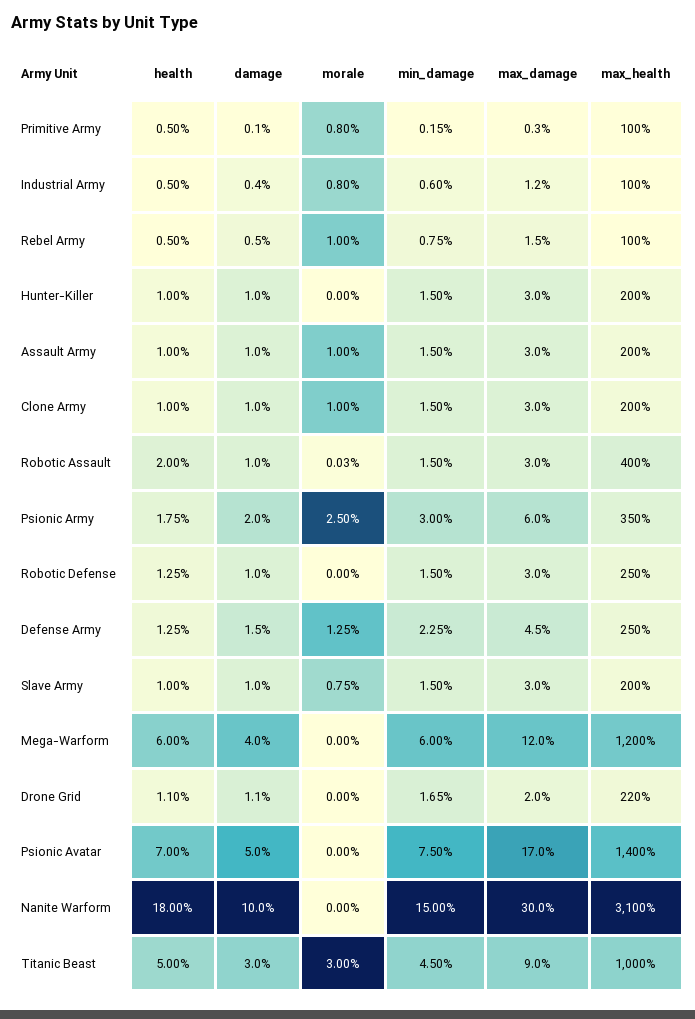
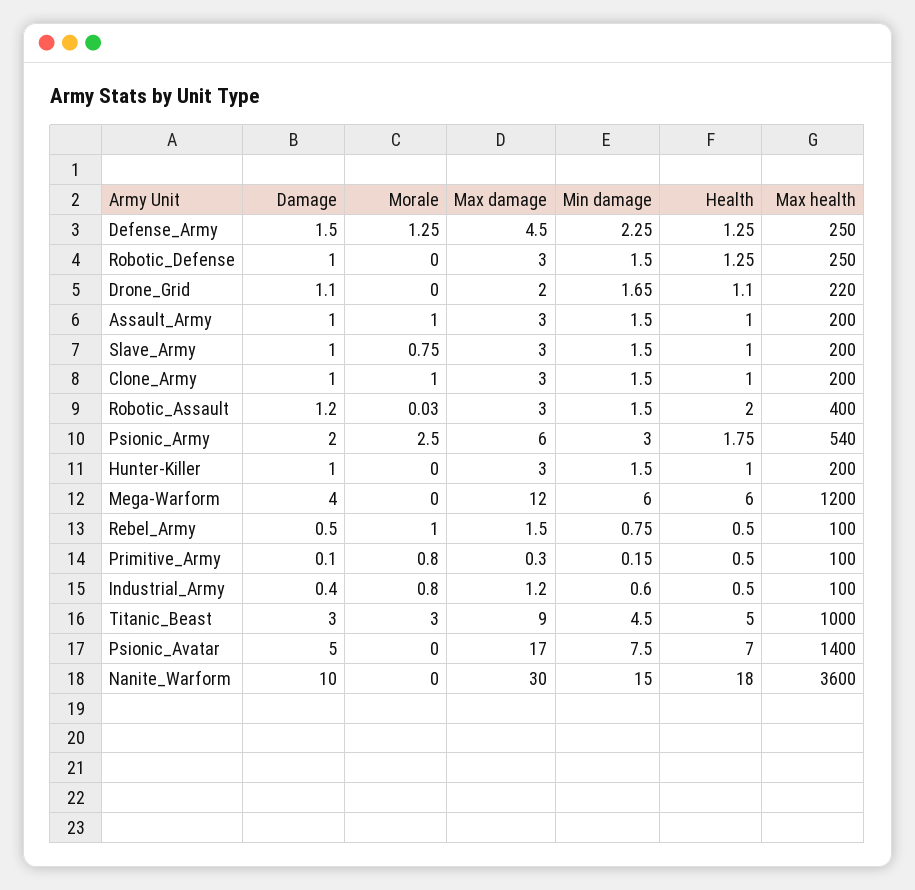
  {
    "health": {
      "Primitive Army": 0.5,
      "Industrial Army": 0.5,
      "Rebel Army": 0.5,
      "Hunter-Killer": 1,
      "Assault Army": 1,
      "Clone Army": 1,
      "Robotic Assault": 2,
      "Psionic Army": 1.75,
      "Robotic Defense": 1.25,
      "Defense Army": 1.25,
      "Slave Army": 1,
      "Mega-Warform": 6,
      "Drone Grid": 1.1,
      "Psionic Avatar": 7,
      "Nanite Warform": 18,
      "Titanic Beast": 5
    },
    "damage": {
      "Primitive Army": 0.1,
      "Industrial Army": 0.4,
      "Rebel Army": 0.5,
      "Hunter-Killer": 1,
      "Assault Army": 1,
      "Clone Army": 1,
-     "Robotic Assault": 1,
+     "Robotic Assault": 1.2,
      "Psionic Army": 2,
      "Robotic Defense": 1,
      "Defense Army": 1.5,
      "Slave Army": 1,
      "Mega-Warform": 4,
      "Drone Grid": 1.1,
      "Psionic Avatar": 5,
      "Nanite Warform": 10,
      "Titanic Beast": 3
    },
    "morale": {
      "Primitive Army": 0.8,
      "Industrial Army": 0.8,
      "Rebel Army": 1,
      "Hunter-Killer": 0,
      "Assault Army": 1,
      "Clone Army": 1,
      "Robotic Assault": 0.03,
      "Psionic Army": 2.5,
      "Robotic Defense": 0,
      "Defense Army": 1.25,
      "Slave Army": 0.75,
      "Mega-Warform": 0,
      "Drone Grid": 0,
      "Psionic Avatar": 0,
      "Nanite Warform": 0,
      "Titanic Beast": 3
    },
    "min_damage": {
      "Primitive Army": 0.15,
      "Industrial Army": 0.6,
      "Rebel Army": 0.75,
      "Hunter-Killer": 1.5,
      "Assault Army": 1.5,
      "Clone Army": 1.5,
      "Robotic Assault": 1.5,
      "Psionic Army": 3,
      "Robotic Defense": 1.5,
      "Defense Army": 2.25,
      "Slave Army": 1.5,
      "Mega-Warform": 6,
      "Drone Grid": 1.65,
      "Psionic Avatar": 7.5,
      "Nanite Warform": 15,
      "Titanic Beast": 4.5
    },
    "max_damage": {
      "Primitive Army": 0.3,
      "Industrial Army": 1.2,
      "Rebel Army": 1.5,
      "Hunter-Killer": 3,
      "Assault Army": 3,
      "Clone Army": 3,
      "Robotic Assault": 3,
      "Psionic Army": 6,
      "Robotic Defense": 3,
      "Defense Army": 4.5,
      "Slave Army": 3,
      "Mega-Warform": 12,
      "Drone Grid": 2,
      "Psionic Avatar": 17,
      "Nanite Warform": 30,
      "Titanic Beast": 9
    },
    "max_health": {
      "Primitive Army": 100,
      "Industrial Army": 100,
      "Rebel Army": 100,
      "Hunter-Killer": 200,
      "Assault Army": 200,
      "Clone Army": 200,
      "Robotic Assault": 400,
-     "Psionic Army": 350,
+     "Psionic Army": 540,
      "Robotic Defense": 250,
      "Defense Army": 250,
      "Slave Army": 200,
      "Mega-Warform": 1200,
      "Drone Grid": 220,
      "Psionic Avatar": 1400,
-     "Nanite Warform": 3100,
+     "Nanite Warform": 3600,
      "Titanic Beast": 1000
    }
  }

